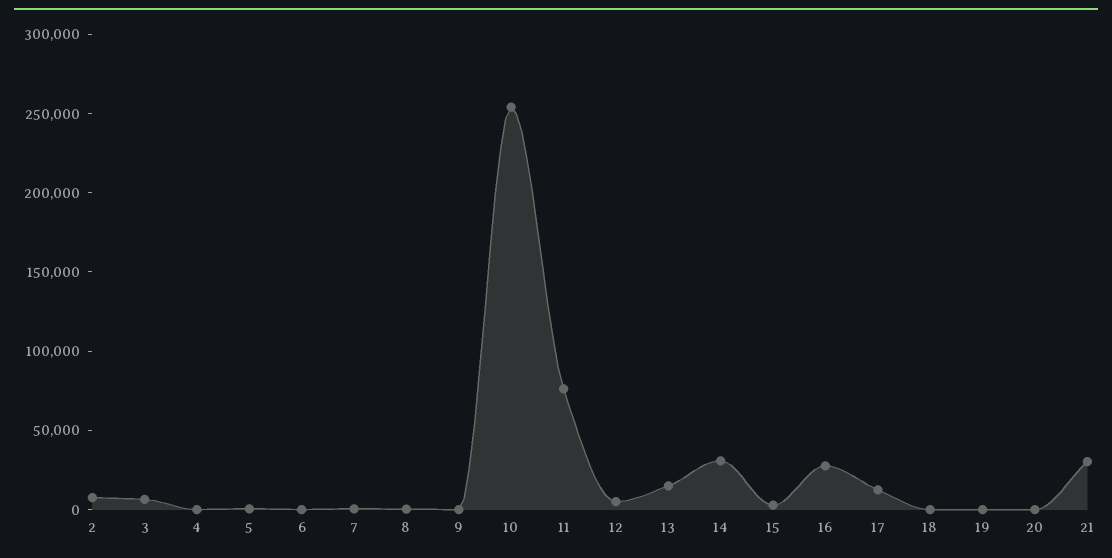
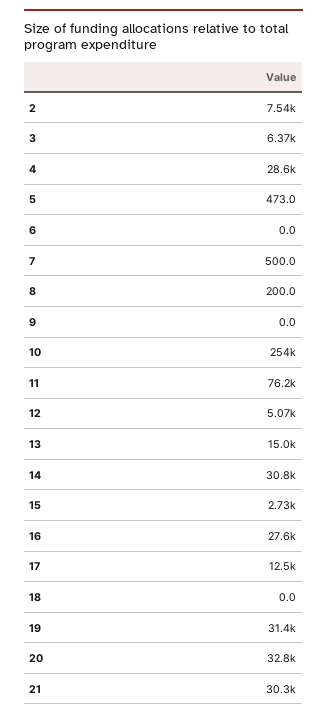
  {
    "2": 7540,
    "3": 6370,
-   "4": 0,
+   "4": 28600,
    "5": 473,
    "6": 0,
    "7": 500,
    "8": 200,
    "9": 0,
    "10": 254000,
    "11": 76200,
    "12": 5070,
    "13": 15000,
    "14": 30800,
    "15": 2730,
    "16": 27600,
    "17": 12500,
    "18": 0,
-   "19": 0,
+   "19": 31400,
-   "20": 0,
+   "20": 32800,
    "21": 30300
  }

